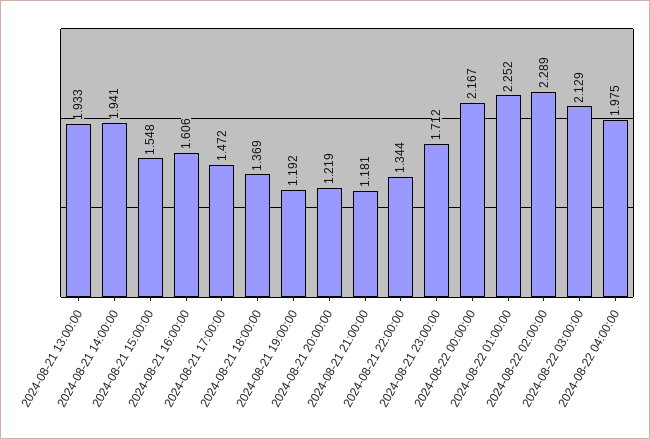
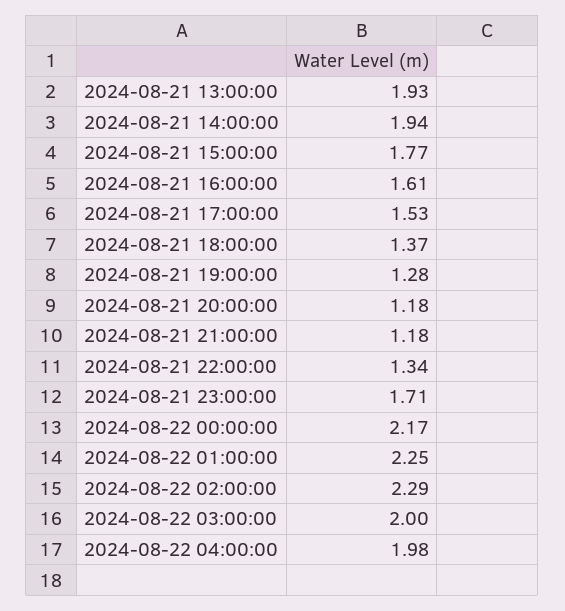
  {
    "2024-08-21 13:00:00": 1.933,
    "2024-08-21 14:00:00": 1.941,
-   "2024-08-21 15:00:00": 1.548,
+   "2024-08-21 15:00:00": 1.77,
    "2024-08-21 16:00:00": 1.606,
-   "2024-08-21 17:00:00": 1.472,
+   "2024-08-21 17:00:00": 1.53,
    "2024-08-21 18:00:00": 1.369,
-   "2024-08-21 19:00:00": 1.192,
+   "2024-08-21 19:00:00": 1.28,
-   "2024-08-21 20:00:00": 1.219,
+   "2024-08-21 20:00:00": 1.18,
    "2024-08-21 21:00:00": 1.181,
    "2024-08-21 22:00:00": 1.344,
    "2024-08-21 23:00:00": 1.712,
    "2024-08-22 00:00:00": 2.167,
    "2024-08-22 01:00:00": 2.252,
    "2024-08-22 02:00:00": 2.289,
-   "2024-08-22 03:00:00": 2.129,
+   "2024-08-22 03:00:00": 2,
    "2024-08-22 04:00:00": 1.975
  }

